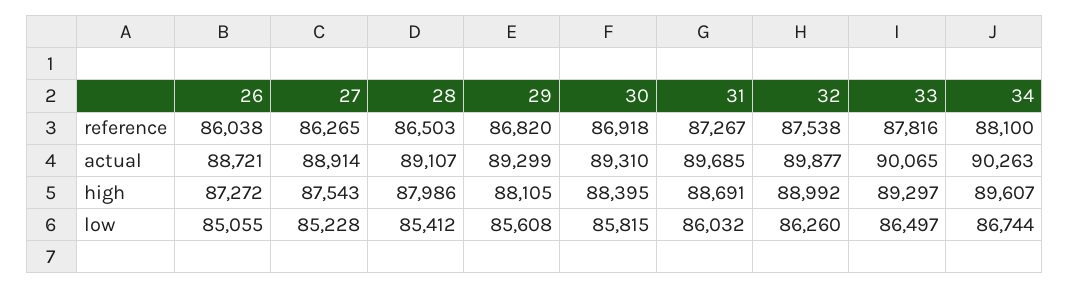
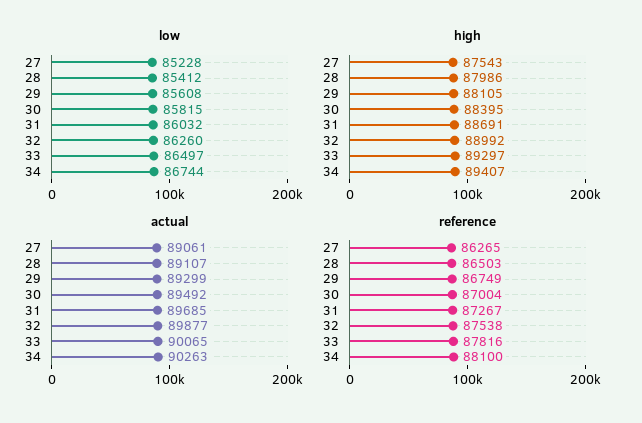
  {
    "reference": {
-     "26": 86038,
      "27": 86265,
      "28": 86503,
-     "29": 86820,
+     "29": 86749,
-     "30": 86918,
+     "30": 87004,
      "31": 87267,
      "32": 87538,
      "33": 87816,
      "34": 88100
    },
    "actual": {
-     "26": 88721,
-     "27": 88914,
+     "27": 89061,
      "28": 89107,
      "29": 89299,
-     "30": 89310,
+     "30": 89492,
      "31": 89685,
      "32": 89877,
      "33": 90065,
      "34": 90263
    },
    "high": {
-     "26": 87272,
      "27": 87543,
      "28": 87986,
      "29": 88105,
      "30": 88395,
      "31": 88691,
      "32": 88992,
      "33": 89297,
-     "34": 89607
+     "34": 89407
    },
    "low": {
-     "26": 85055,
      "27": 85228,
      "28": 85412,
      "29": 85608,
      "30": 85815,
      "31": 86032,
      "32": 86260,
      "33": 86497,
      "34": 86744
    }
  }

